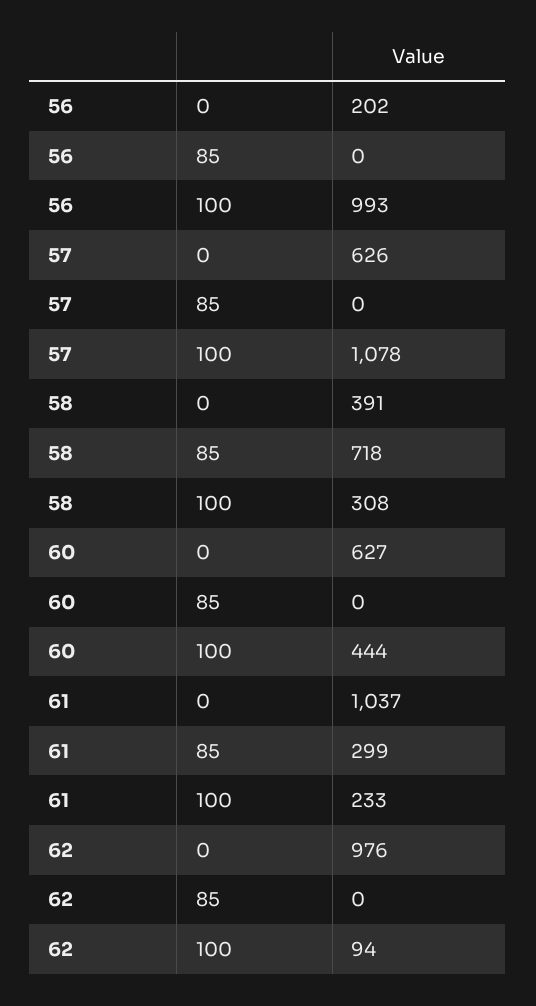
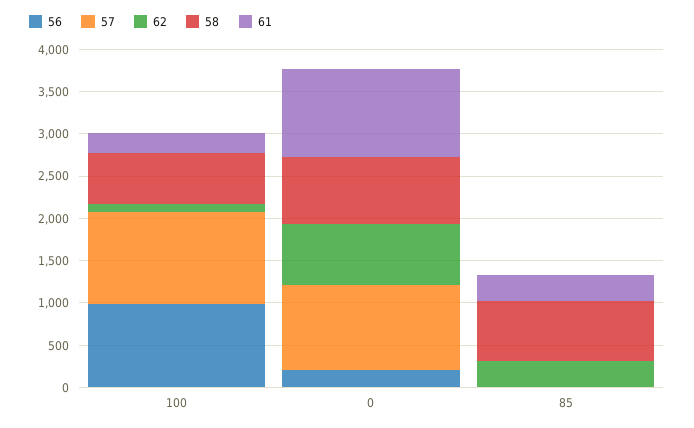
  {
    "56": {
      "0": 202,
      "85": 0,
      "100": 993
    },
    "57": {
-     "0": 626,
+     "0": 1000,
      "85": 0,
      "100": 1078
    },
    "58": {
-     "0": 391,
+     "0": 800,
      "85": 718,
-     "100": 308
+     "100": 600
    },
-   "60": {
-     "0": 627,
-     "85": 0,
-     "100": 444
-   },
    "61": {
      "0": 1037,
      "85": 299,
      "100": 233
    },
    "62": {
-     "0": 976,
+     "0": 700,
-     "85": 0,
+     "85": 300,
      "100": 94
    }
  }

